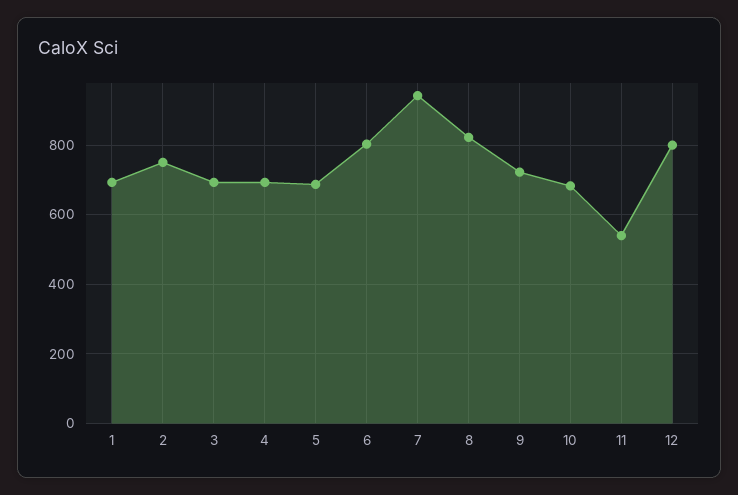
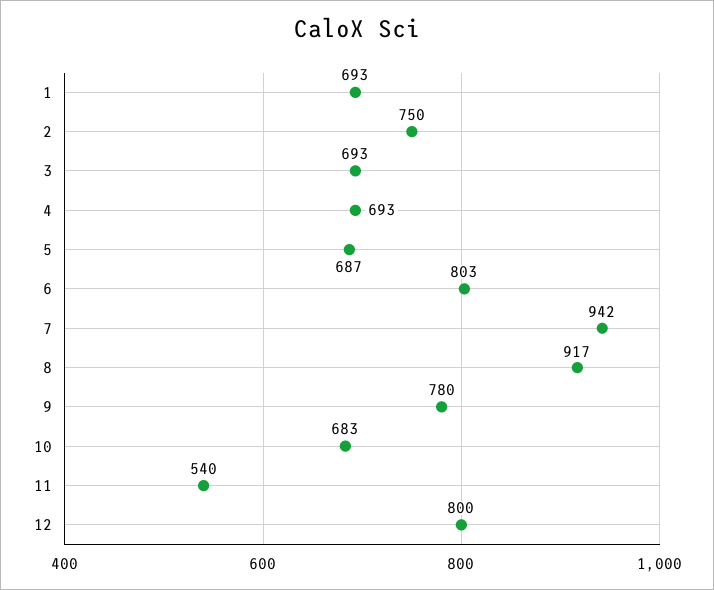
  {
    "1": 693,
    "2": 750,
    "3": 693,
    "4": 693,
    "5": 687,
    "6": 803,
    "7": 942,
-   "8": 820,
+   "8": 917,
-   "9": 720,
+   "9": 780,
    "10": 683,
    "11": 540,
    "12": 800
  }

